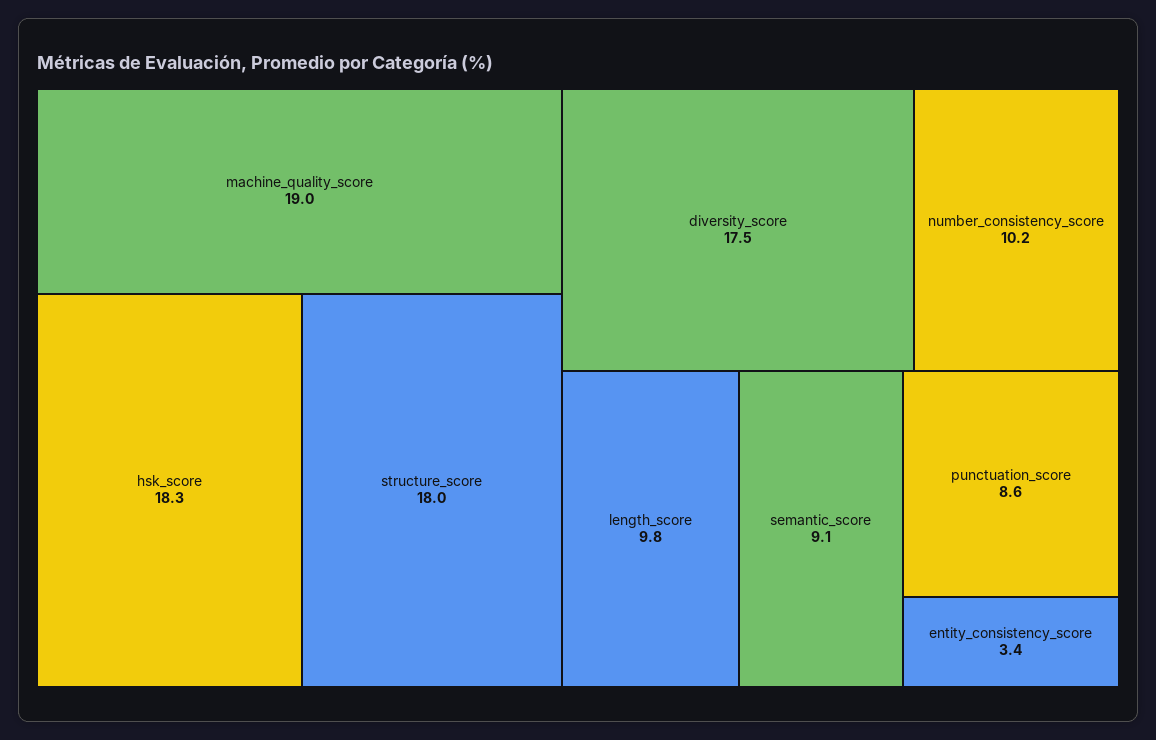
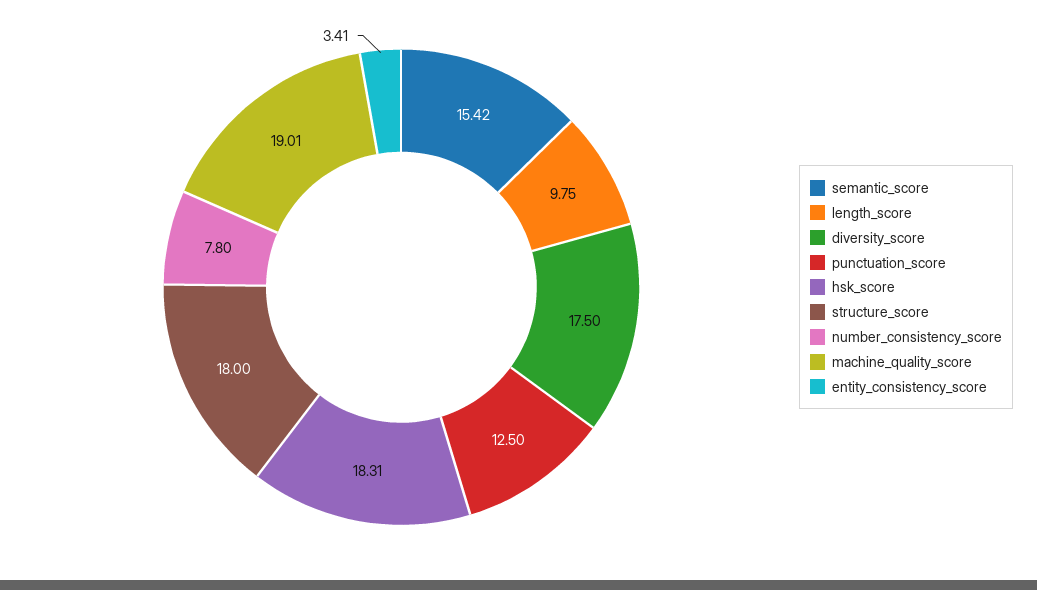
  {
    "machine_quality_score": 19.01,
    "hsk_score": 18.31,
    "structure_score": 18,
    "diversity_score": 17.5,
-   "number_consistency_score": 10.2,
+   "number_consistency_score": 7.8,
    "length_score": 9.75,
-   "semantic_score": 9.1,
+   "semantic_score": 15.42,
-   "punctuation_score": 8.6,
+   "punctuation_score": 12.5,
    "entity_consistency_score": 3.41
  }

